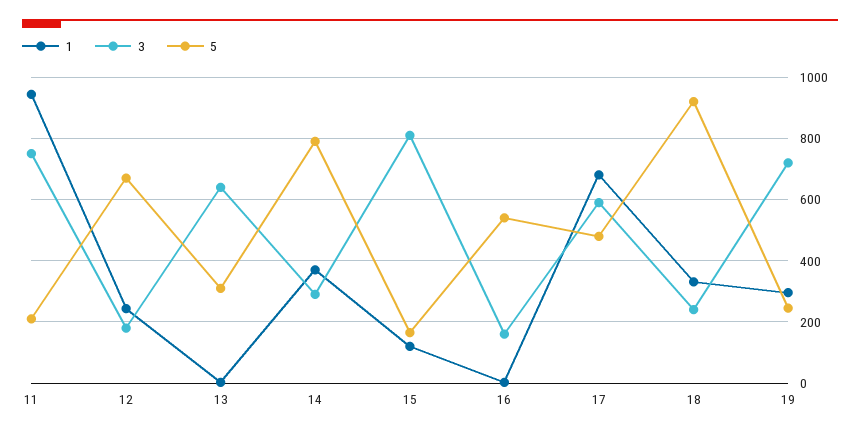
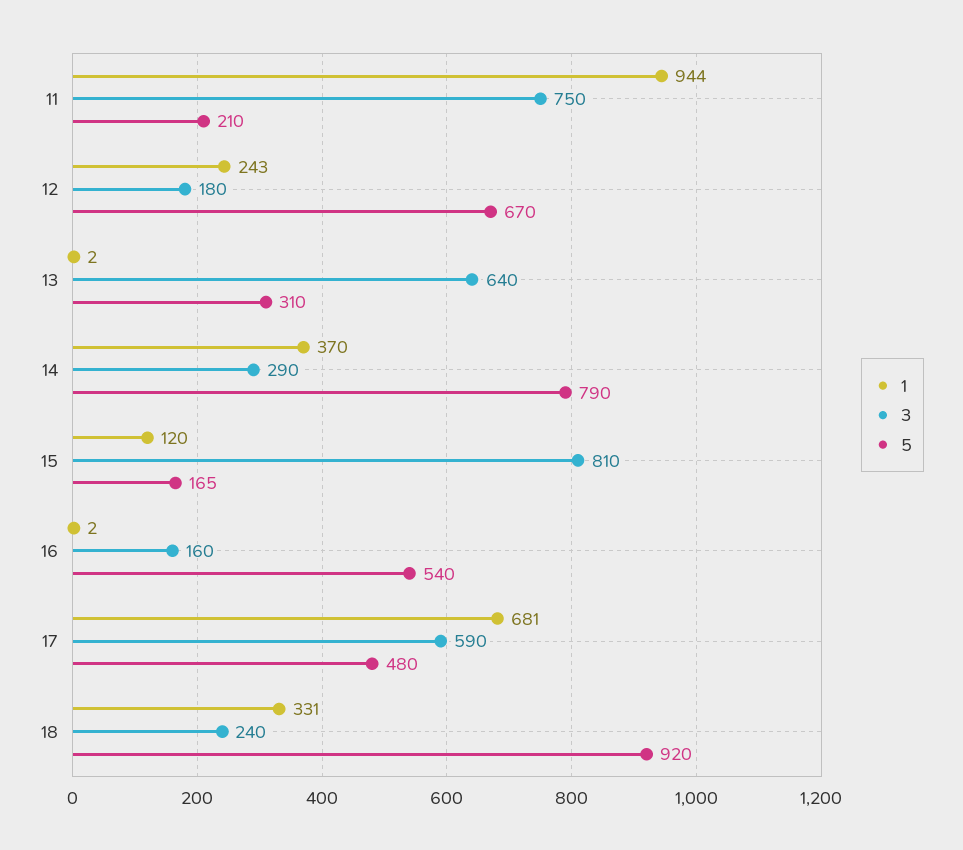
  {
    "1": {
      "11": 944,
      "12": 243,
      "13": 2,
      "14": 370,
      "15": 120,
      "16": 2,
      "17": 681,
-     "18": 331,
+     "18": 331
-     "19": 300
    },
    "3": {
      "11": 750,
      "12": 180,
      "13": 640,
      "14": 290,
      "15": 810,
      "16": 160,
      "17": 590,
-     "18": 240,
+     "18": 240
-     "19": 720
    },
    "5": {
      "11": 210,
      "12": 670,
      "13": 310,
      "14": 790,
      "15": 165,
      "16": 540,
      "17": 480,
-     "18": 920,
+     "18": 920
-     "19": 240
    }
  }

